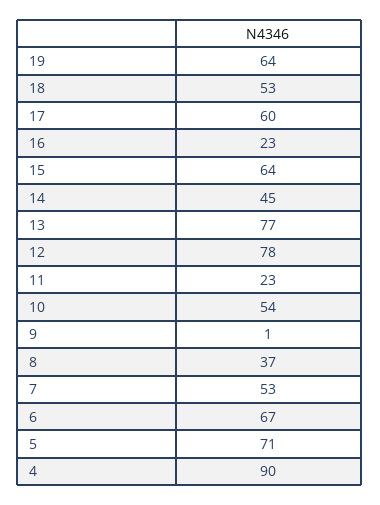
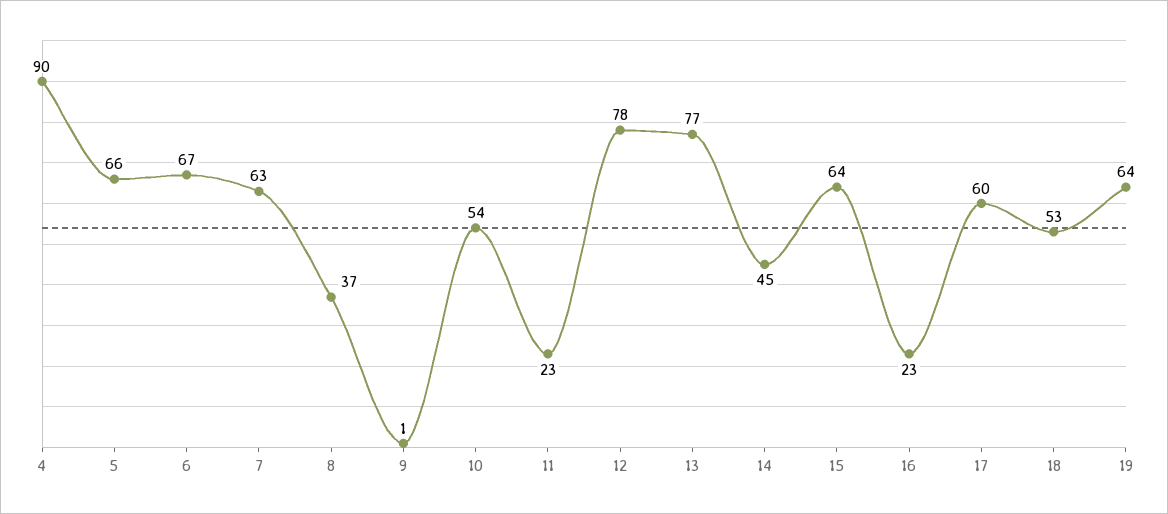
  {
    "19": 64,
    "18": 53,
    "17": 60,
    "16": 23,
    "15": 64,
    "14": 45,
    "13": 77,
    "12": 78,
    "11": 23,
    "10": 54,
    "9": 1,
    "8": 37,
-   "7": 53,
+   "7": 63,
    "6": 67,
-   "5": 71,
+   "5": 66,
    "4": 90
  }

